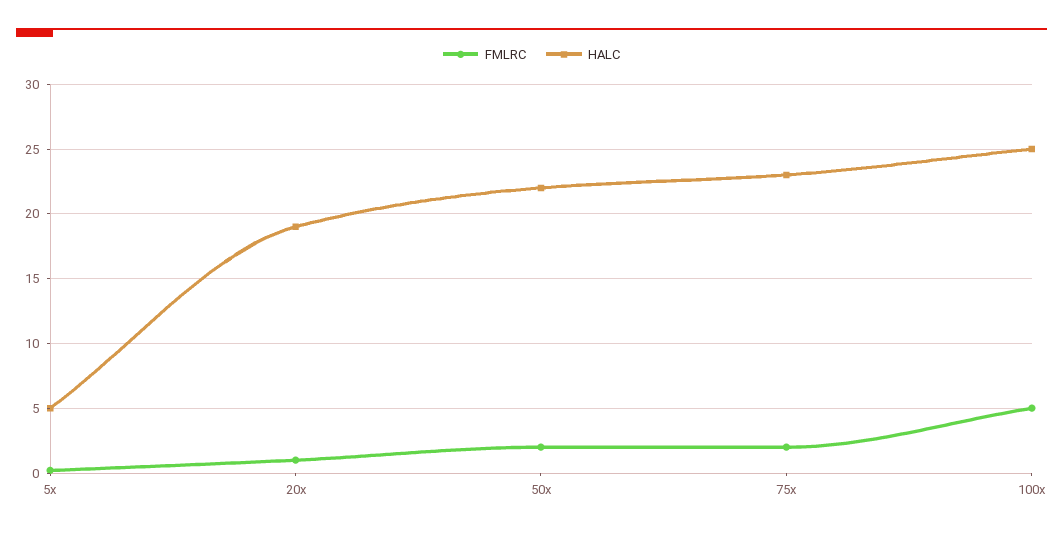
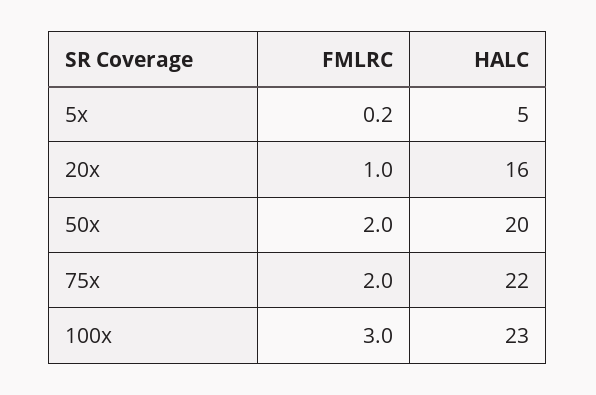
  {
    "FMLRC": {
      "5x": 0.2,
      "20x": 1,
      "50x": 2,
      "75x": 2,
-     "100x": 5
+     "100x": 3
    },
    "HALC": {
      "5x": 5,
-     "20x": 19,
+     "20x": 16,
-     "50x": 22,
+     "50x": 20,
-     "75x": 23,
+     "75x": 22,
-     "100x": 25
+     "100x": 23
    }
  }

